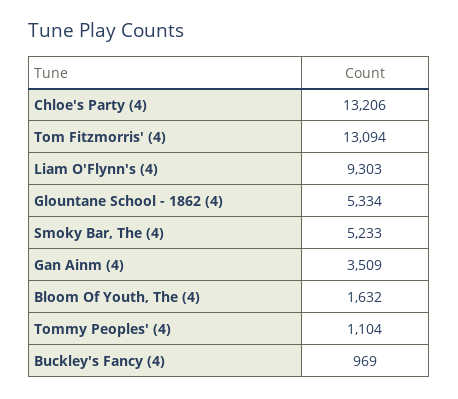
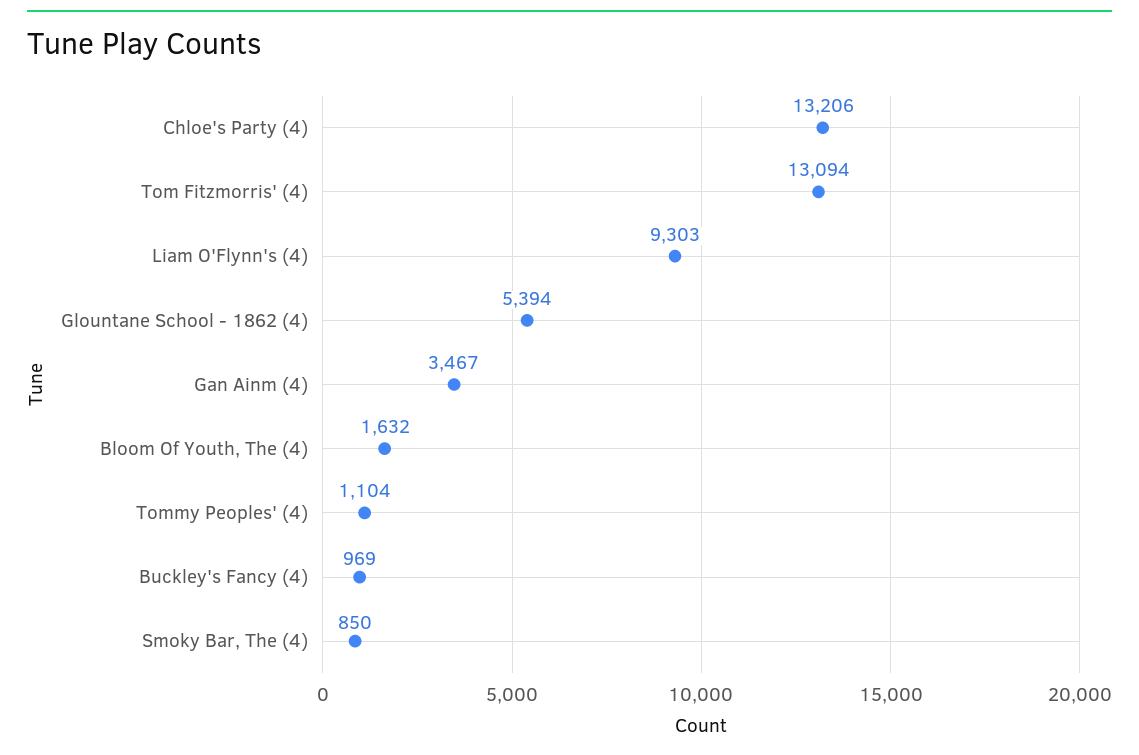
  {
    "Chloe's Party (4)": 13206,
    "Tom Fitzmorris' (4)": 13094,
    "Liam O'Flynn's (4)": 9303,
-   "Glountane School - 1862 (4)": 5334,
+   "Glountane School - 1862 (4)": 5394,
-   "Smoky Bar, The (4)": 5233,
+   "Smoky Bar, The (4)": 850,
-   "Gan Ainm (4)": 3509,
+   "Gan Ainm (4)": 3467,
    "Bloom Of Youth, The (4)": 1632,
    "Tommy Peoples' (4)": 1104,
    "Buckley's Fancy (4)": 969
  }

